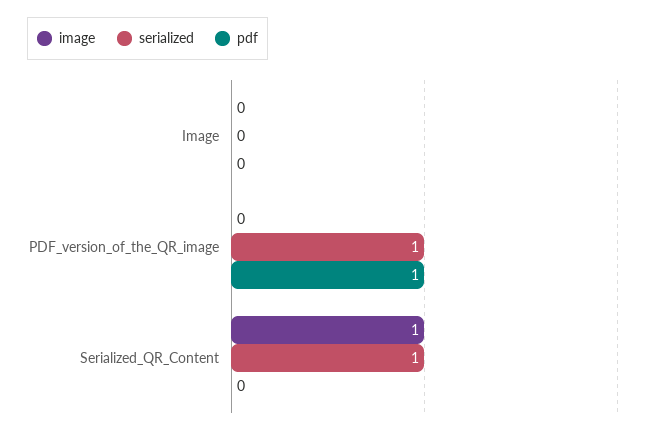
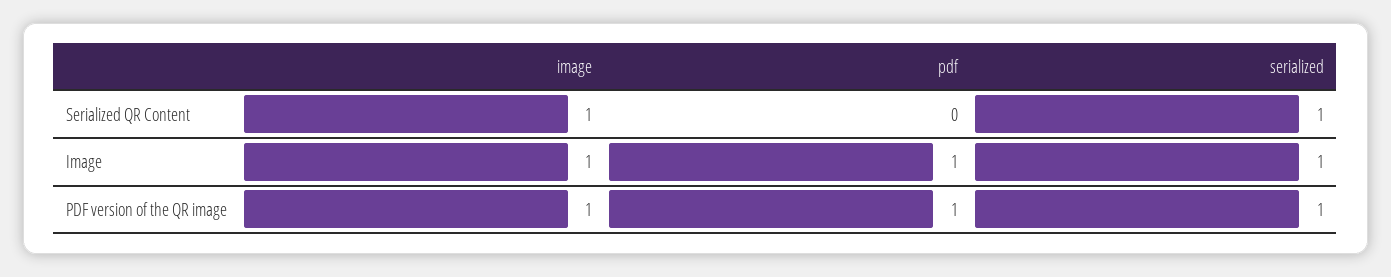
  {
    "image": {
-     "Image": 0,
+     "Image": 1,
-     "PDF_version_of_the_QR_image": 0,
+     "PDF_version_of_the_QR_image": 1,
      "Serialized_QR_Content": 1
    },
    "serialized": {
-     "Image": 0,
+     "Image": 1,
      "PDF_version_of_the_QR_image": 1,
      "Serialized_QR_Content": 1
    },
    "pdf": {
-     "Image": 0,
+     "Image": 1,
      "PDF_version_of_the_QR_image": 1,
      "Serialized_QR_Content": 0
    }
  }

